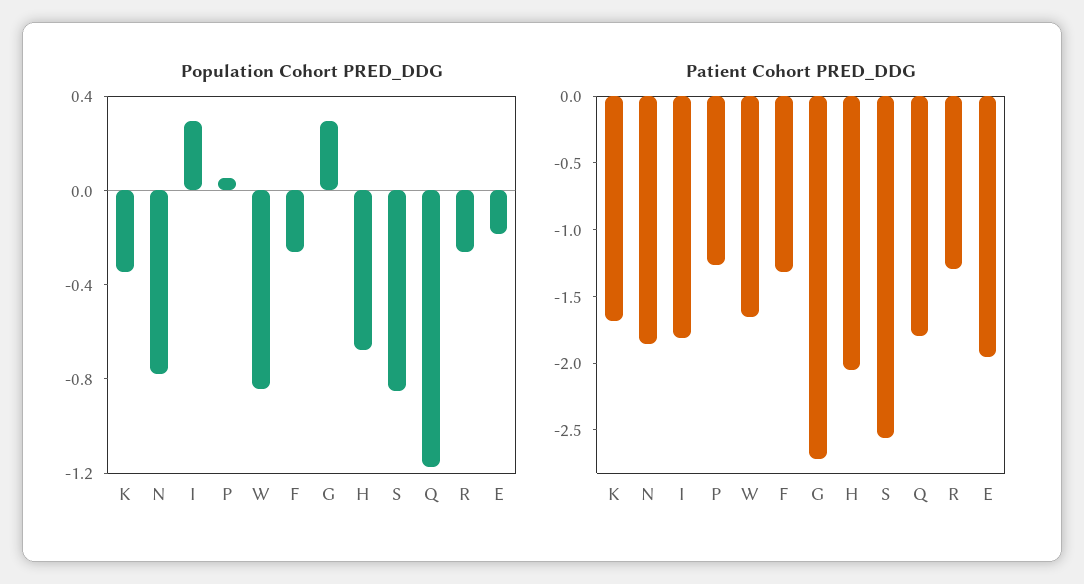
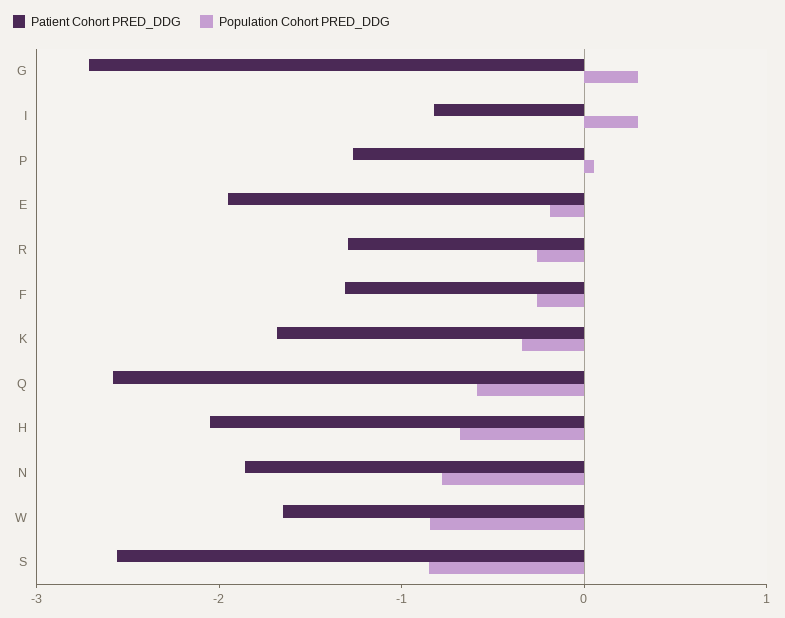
  {
    "Population Cohort PRED_DDG": {
      "K": -0.3,
      "N": -0.8,
      "I": 0.3,
      "P": 0.1,
      "W": -0.8,
      "F": -0.3,
      "G": 0.3,
      "H": -0.7,
      "S": -0.9,
-     "Q": -1.2,
+     "Q": -0.6,
      "R": -0.3,
      "E": -0.2
    },
    "Patient Cohort PRED_DDG": {
      "K": -1.7,
      "N": -1.9,
-     "I": -1.8,
+     "I": -0.8,
      "P": -1.3,
      "W": -1.7,
      "F": -1.3,
      "G": -2.7,
      "H": -2,
      "S": -2.6,
-     "Q": -1.8,
+     "Q": -2.6,
      "R": -1.3,
      "E": -2
    }
  }

